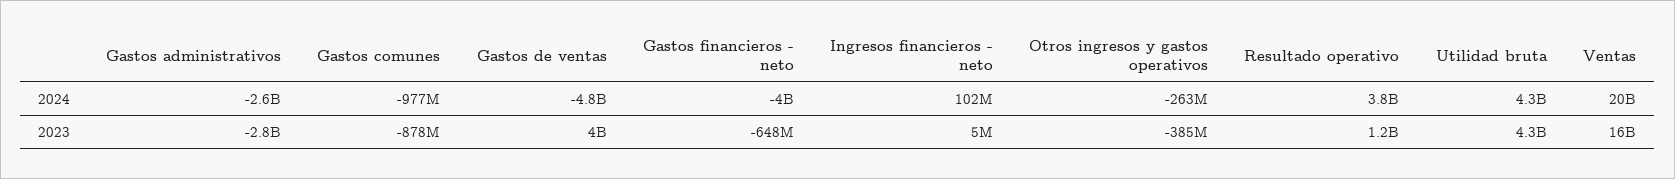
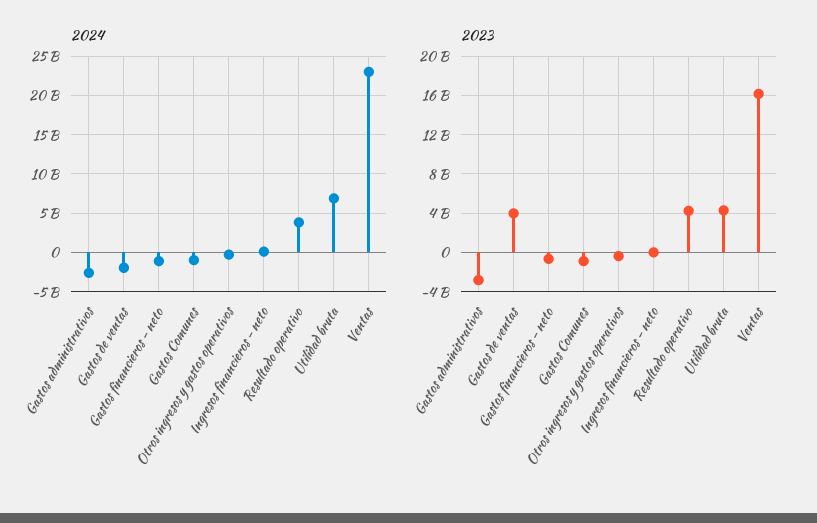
  {
    "2024": {
      "Gastos administrativos": -2600000000,
      "Gastos comunes": -977000000,
-     "Gastos de ventas": -4800000000,
+     "Gastos de ventas": -2000000000,
-     "Gastos financieros - neto": -4000000000,
+     "Gastos financieros - neto": -1000000000,
      "Ingresos financieros - neto": 102000000,
      "Otros ingresos y gastos operativos": -263000000,
      "Resultado operativo": 3800000000,
-     "Utilidad bruta": 4300000000,
+     "Utilidad bruta": 7000000000,
-     "Ventas": 20000000000
+     "Ventas": 23000000000
    },
    "2023": {
      "Gastos administrativos": -2800000000,
      "Gastos comunes": -878000000,
      "Gastos de ventas": 4000000000,
      "Gastos financieros - neto": -648000000,
      "Ingresos financieros - neto": 5000000,
      "Otros ingresos y gastos operativos": -385000000,
-     "Resultado operativo": 1200000000,
+     "Resultado operativo": 4000000000,
      "Utilidad bruta": 4300000000,
      "Ventas": 16000000000
    }
  }

